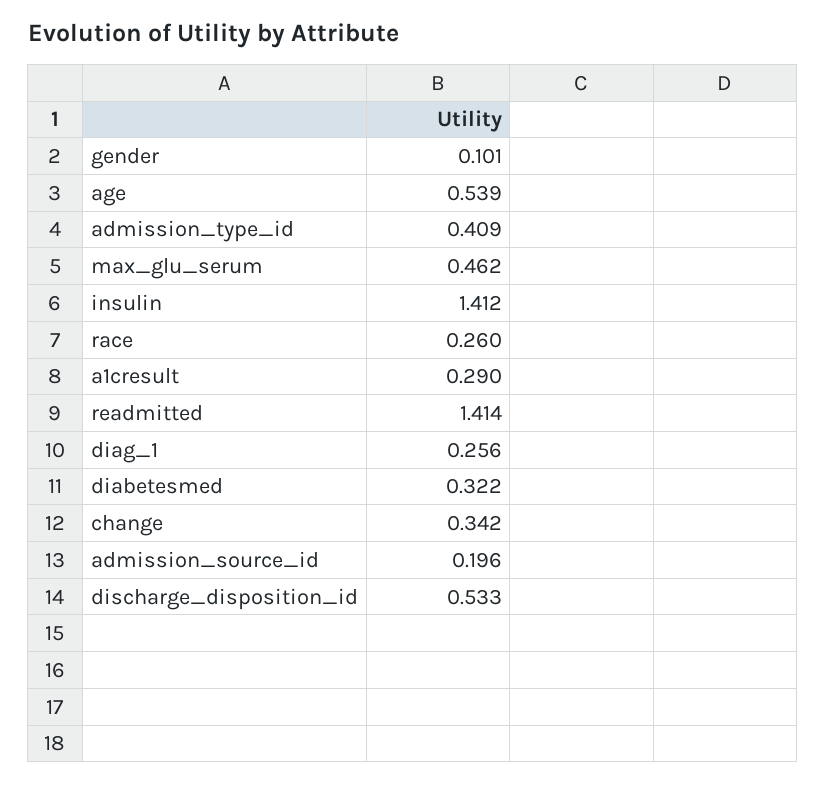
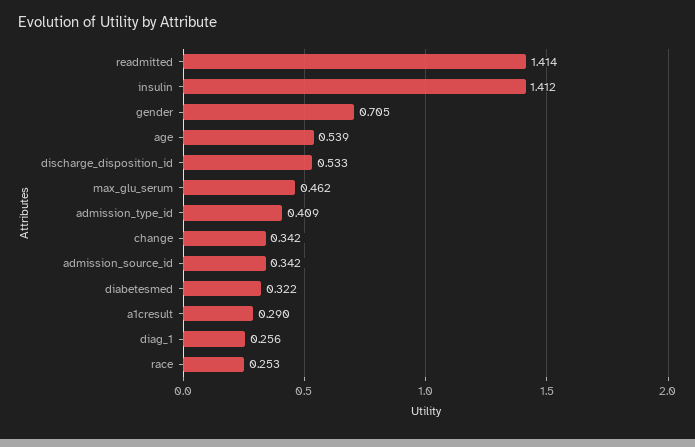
  {
-   "gender": 0.101,
+   "gender": 0.705,
    "age": 0.539,
    "admission_type_id": 0.409,
    "max_glu_serum": 0.462,
    "insulin": 1.412,
-   "race": 0.26,
+   "race": 0.253,
    "a1cresult": 0.29,
    "readmitted": 1.414,
    "diag_1": 0.256,
    "diabetesmed": 0.322,
    "change": 0.342,
-   "admission_source_id": 0.196,
+   "admission_source_id": 0.342,
    "discharge_disposition_id": 0.533
  }

